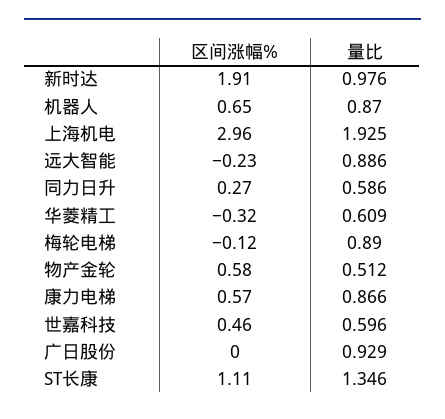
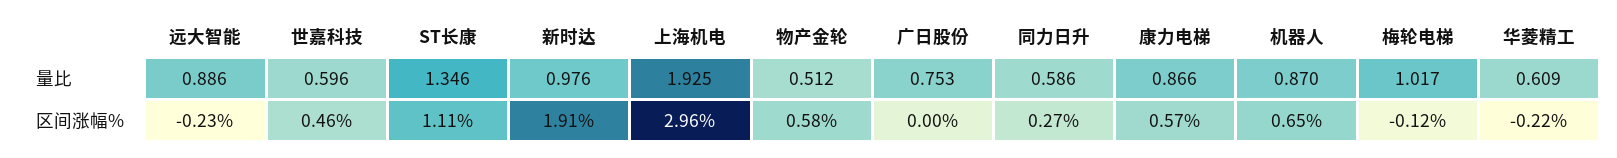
  {
    "区间涨幅%": {
      "新时达": 1.91,
      "机器人": 0.65,
      "上海机电": 2.96,
      "远大智能": -0.23,
      "同力日升": 0.27,
-     "华菱精工": -0.32,
+     "华菱精工": -0.22,
      "梅轮电梯": -0.12,
      "物产金轮": 0.58,
      "康力电梯": 0.57,
      "世嘉科技": 0.46,
      "广日股份": 0,
      "ST长康": 1.11
    },
    "量比": {
      "新时达": 0.976,
      "机器人": 0.87,
      "上海机电": 1.925,
      "远大智能": 0.886,
      "同力日升": 0.586,
      "华菱精工": 0.609,
-     "梅轮电梯": 0.89,
+     "梅轮电梯": 1.017,
      "物产金轮": 0.512,
      "康力电梯": 0.866,
      "世嘉科技": 0.596,
-     "广日股份": 0.929,
+     "广日股份": 0.753,
      "ST长康": 1.346
    }
  }

